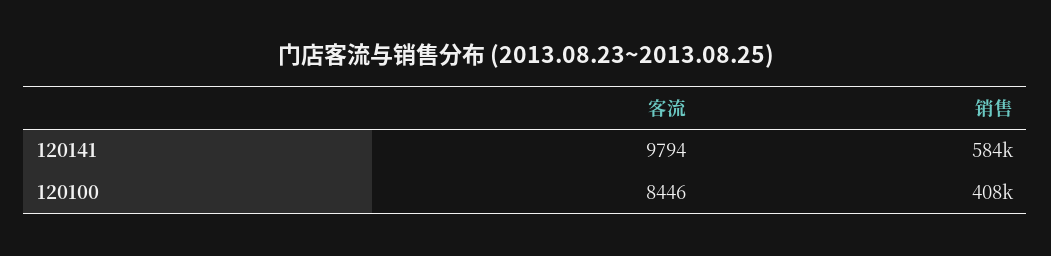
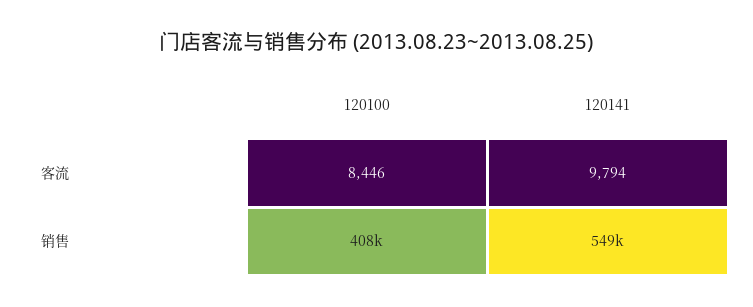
  {
    "客流": {
      "120141": 9794,
      "120100": 8446
    },
    "销售": {
-     "120141": 584000,
+     "120141": 549000,
      "120100": 408000
    }
  }

